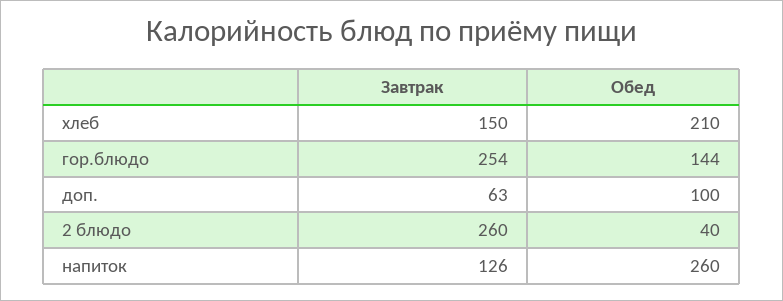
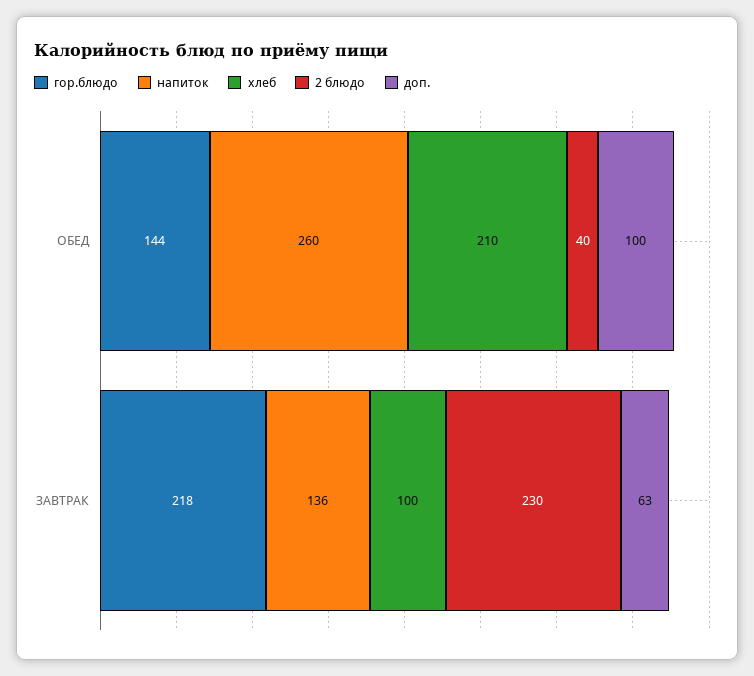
  {
    "хлеб": {
-     "Завтрак": 150,
+     "Завтрак": 100,
      "Обед": 210
    },
    "гор.блюдо": {
-     "Завтрак": 254,
+     "Завтрак": 218,
      "Обед": 144
    },
    "доп.": {
      "Завтрак": 63,
      "Обед": 100
    },
    "2 блюдо": {
-     "Завтрак": 260,
+     "Завтрак": 230,
      "Обед": 40
    },
    "напиток": {
-     "Завтрак": 126,
+     "Завтрак": 136,
      "Обед": 260
    }
  }

